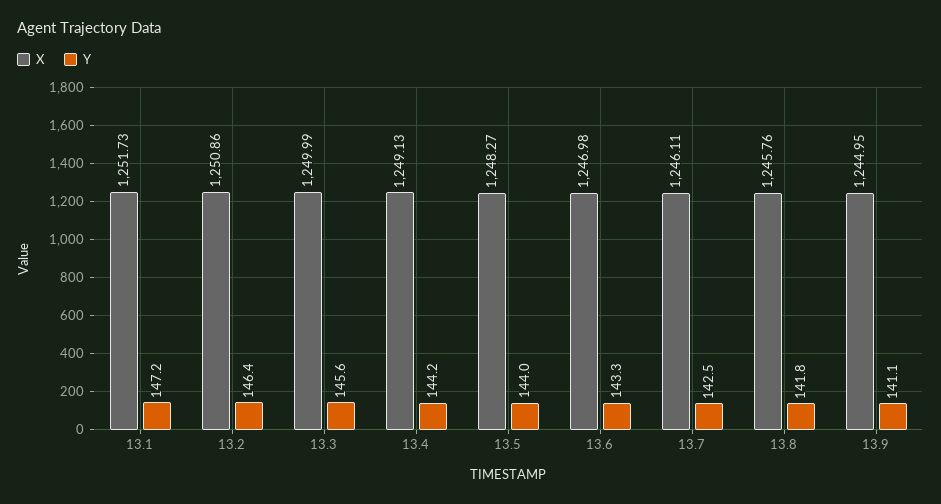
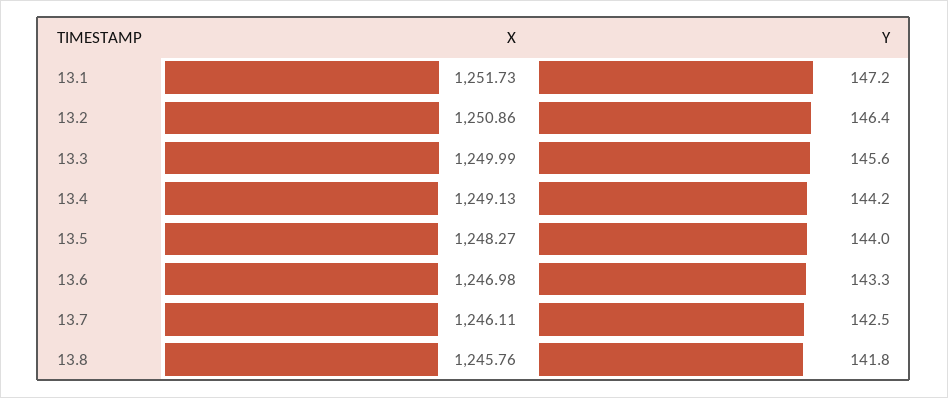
  {
    "X": {
      "13.1": 1251.73,
      "13.2": 1250.86,
      "13.3": 1249.99,
      "13.4": 1249.13,
      "13.5": 1248.27,
      "13.6": 1246.98,
      "13.7": 1246.11,
-     "13.8": 1245.76,
+     "13.8": 1245.76
-     "13.9": 1244.95
    },
    "Y": {
      "13.1": 147.2,
      "13.2": 146.4,
      "13.3": 145.6,
      "13.4": 144.2,
      "13.5": 144,
      "13.6": 143.3,
      "13.7": 142.5,
-     "13.8": 141.8,
+     "13.8": 141.8
-     "13.9": 141.1
    }
  }

